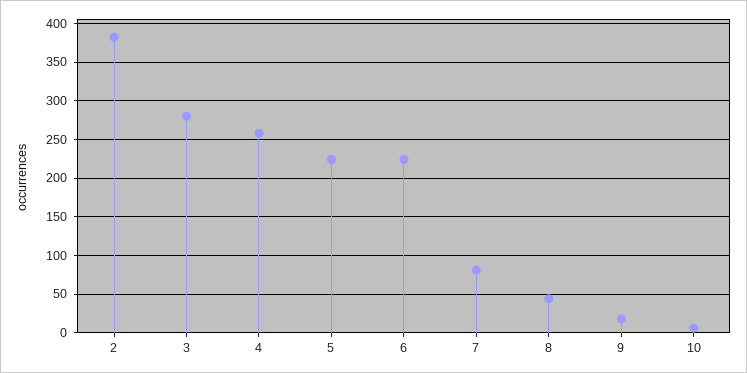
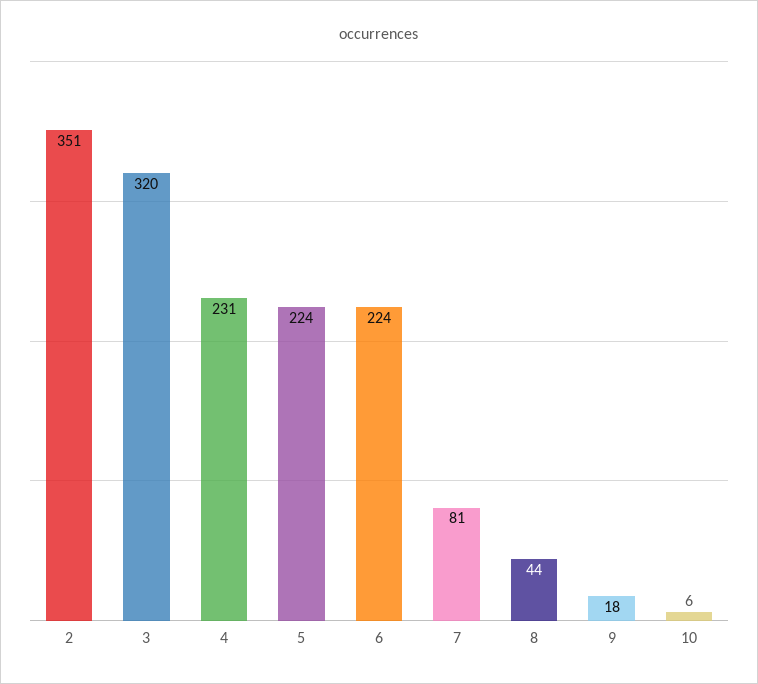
  {
-   "2": 380,
+   "2": 351,
-   "3": 280,
+   "3": 320,
-   "4": 260,
+   "4": 231,
    "5": 224,
    "6": 224,
    "7": 81,
    "8": 44,
    "9": 18,
    "10": 6
  }

